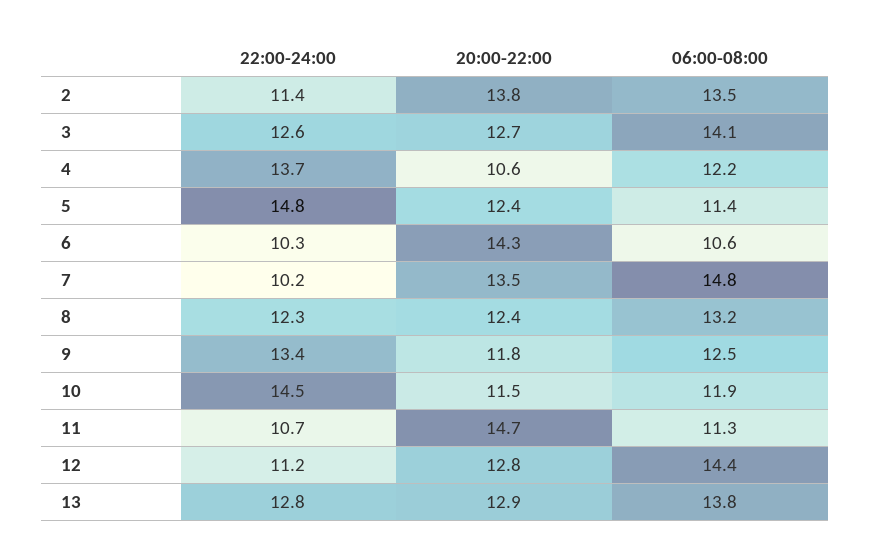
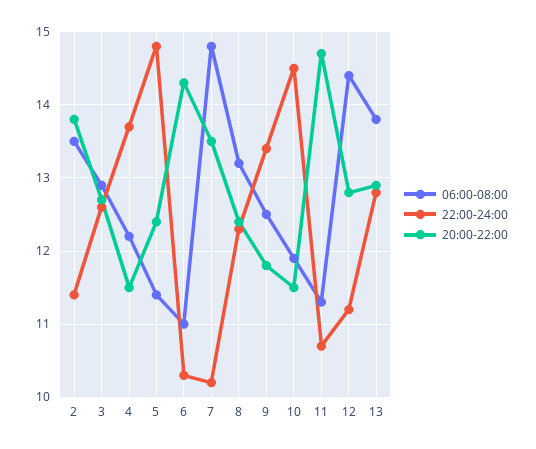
  {
    "22:00-24:00": {
      "2": 11.4,
      "3": 12.6,
      "4": 13.7,
      "5": 14.8,
      "6": 10.3,
      "7": 10.2,
      "8": 12.3,
      "9": 13.4,
      "10": 14.5,
      "11": 10.7,
      "12": 11.2,
      "13": 12.8
    },
    "20:00-22:00": {
      "2": 13.8,
      "3": 12.7,
-     "4": 10.6,
+     "4": 11.5,
      "5": 12.4,
      "6": 14.3,
      "7": 13.5,
      "8": 12.4,
      "9": 11.8,
      "10": 11.5,
      "11": 14.7,
      "12": 12.8,
      "13": 12.9
    },
    "06:00-08:00": {
      "2": 13.5,
-     "3": 14.1,
+     "3": 12.9,
      "4": 12.2,
      "5": 11.4,
-     "6": 10.6,
+     "6": 11,
      "7": 14.8,
      "8": 13.2,
      "9": 12.5,
      "10": 11.9,
      "11": 11.3,
      "12": 14.4,
      "13": 13.8
    }
  }

